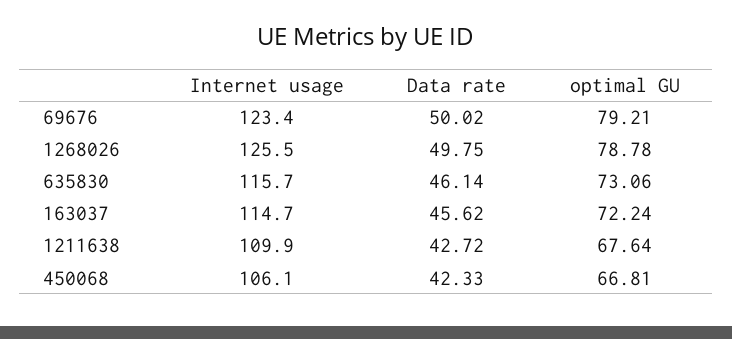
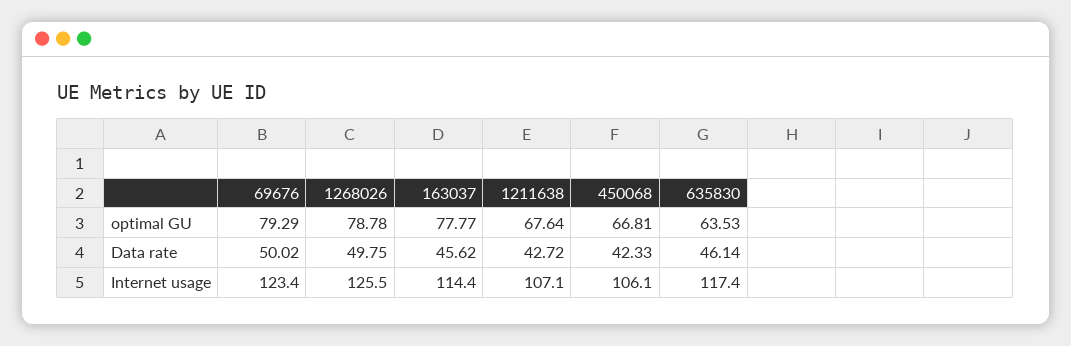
  {
    "Internet usage": {
      "69676": 123.4,
      "1268026": 125.5,
-     "635830": 115.7,
+     "635830": 117.4,
-     "163037": 114.7,
+     "163037": 114.4,
-     "1211638": 109.9,
+     "1211638": 107.1,
      "450068": 106.1
    },
    "Data rate": {
      "69676": 50.02,
      "1268026": 49.75,
      "635830": 46.14,
      "163037": 45.62,
      "1211638": 42.72,
      "450068": 42.33
    },
    "optimal GU": {
-     "69676": 79.21,
+     "69676": 79.29,
      "1268026": 78.78,
-     "635830": 73.06,
+     "635830": 63.53,
-     "163037": 72.24,
+     "163037": 77.77,
      "1211638": 67.64,
      "450068": 66.81
    }
  }

